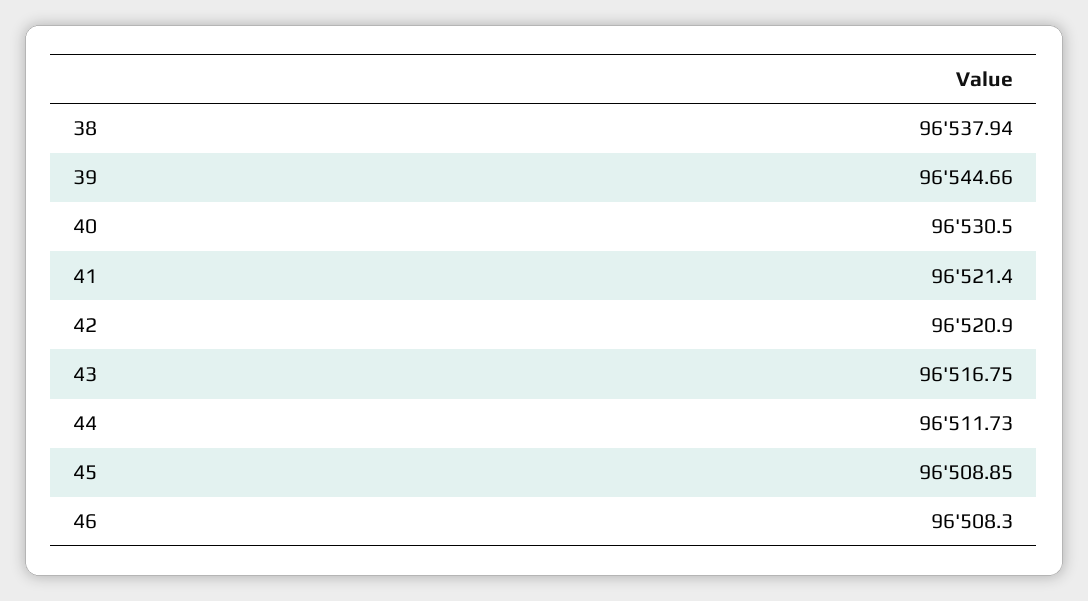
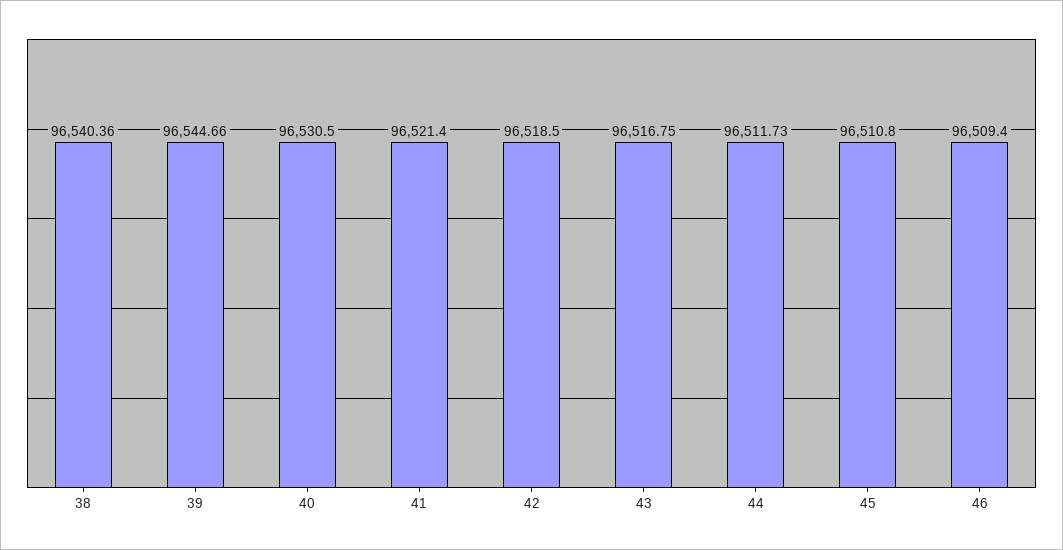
  {
-   "38": 96537.94,
+   "38": 96540.36,
    "39": 96544.66,
    "40": 96530.5,
    "41": 96521.4,
-   "42": 96520.9,
+   "42": 96518.5,
    "43": 96516.75,
    "44": 96511.73,
-   "45": 96508.85,
+   "45": 96510.8,
-   "46": 96508.3
+   "46": 96509.4
  }

